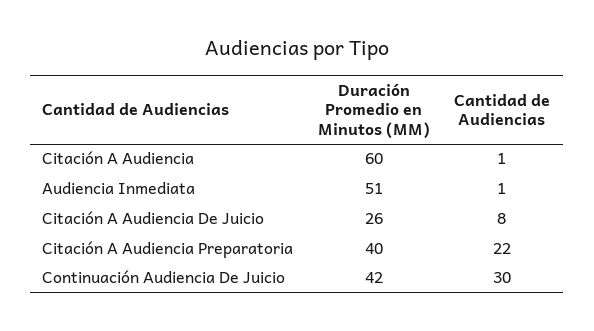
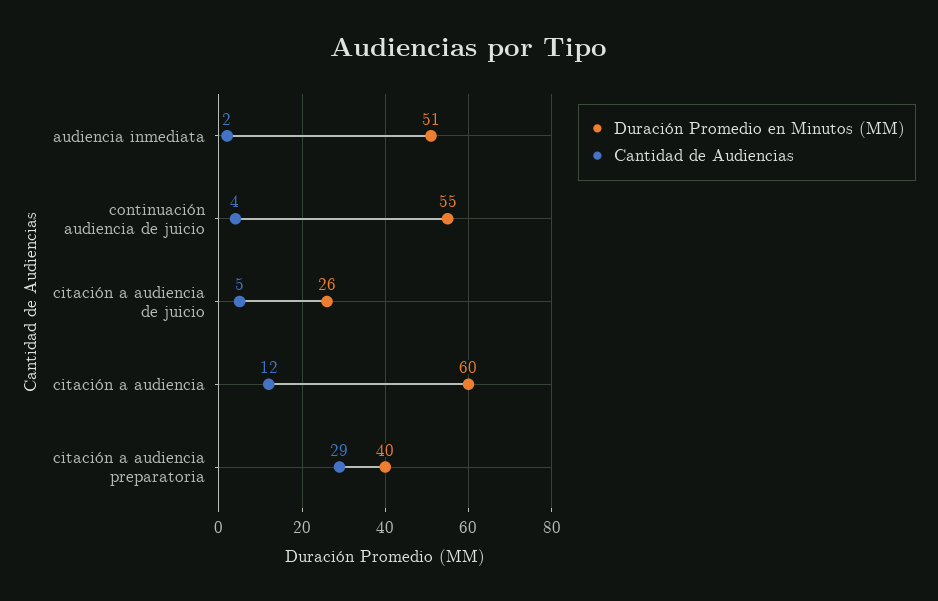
  {
    "Duración Promedio en Minutos (MM)": {
      "Citación A Audiencia": 60,
      "Audiencia Inmediata": 51,
      "Citación A Audiencia De Juicio": 26,
      "Citación A Audiencia Preparatoria": 40,
-     "Continuación Audiencia De Juicio": 42
+     "Continuación Audiencia De Juicio": 55
    },
    "Cantidad de Audiencias": {
-     "Citación A Audiencia": 1,
+     "Citación A Audiencia": 12,
-     "Audiencia Inmediata": 1,
+     "Audiencia Inmediata": 2,
-     "Citación A Audiencia De Juicio": 8,
+     "Citación A Audiencia De Juicio": 5,
-     "Citación A Audiencia Preparatoria": 22,
+     "Citación A Audiencia Preparatoria": 29,
-     "Continuación Audiencia De Juicio": 30
+     "Continuación Audiencia De Juicio": 4
    }
  }

